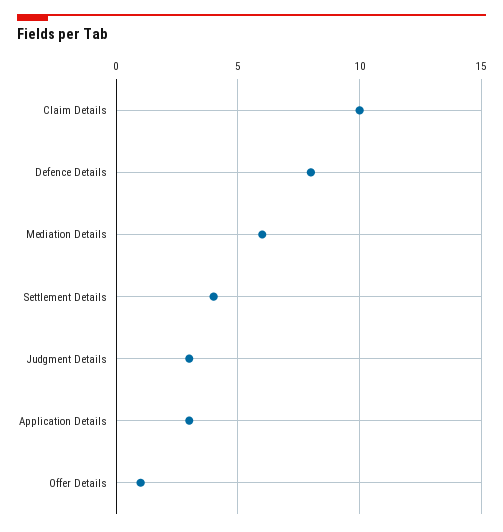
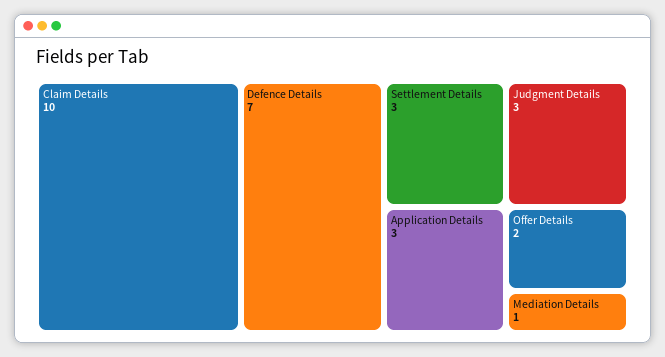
  {
    "Claim Details": 10,
-   "Defence Details": 8,
+   "Defence Details": 7,
-   "Mediation Details": 6,
+   "Mediation Details": 1,
-   "Settlement Details": 4,
+   "Settlement Details": 3,
    "Judgment Details": 3,
    "Application Details": 3,
-   "Offer Details": 1
+   "Offer Details": 2
  }

